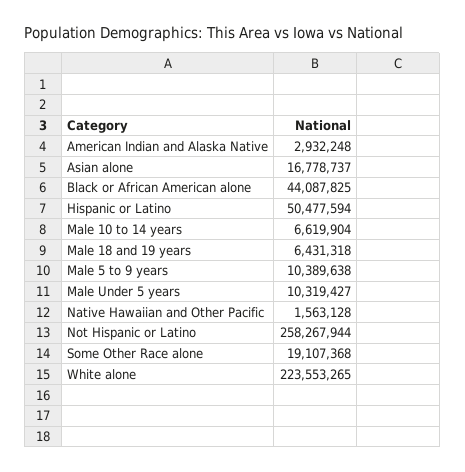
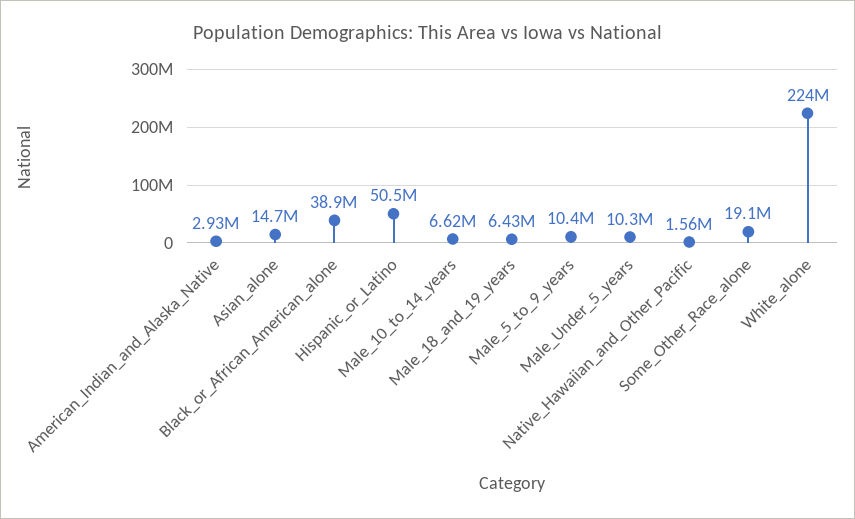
  {
    "American Indian and Alaska Native": 2932248,
-   "Asian alone": 16778737,
+   "Asian alone": 14700000,
-   "Black or African American alone": 44087825,
+   "Black or African American alone": 38900000,
    "Hispanic or Latino": 50477594,
    "Male 10 to 14 years": 6619904,
    "Male 18 and 19 years": 6431318,
    "Male 5 to 9 years": 10389638,
    "Male Under 5 years": 10319427,
    "Native Hawaiian and Other Pacific": 1563128,
-   "Not Hispanic or Latino": 258267944,
    "Some Other Race alone": 19107368,
    "White alone": 223553265
  }

